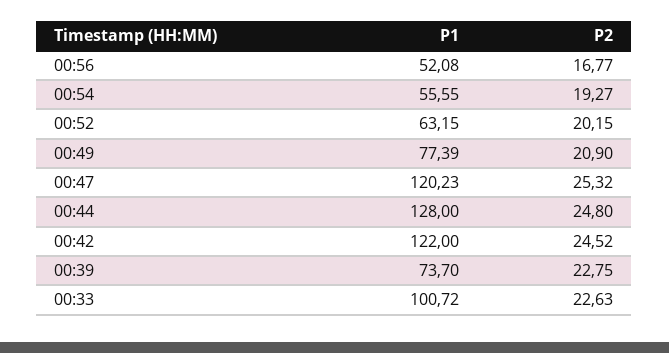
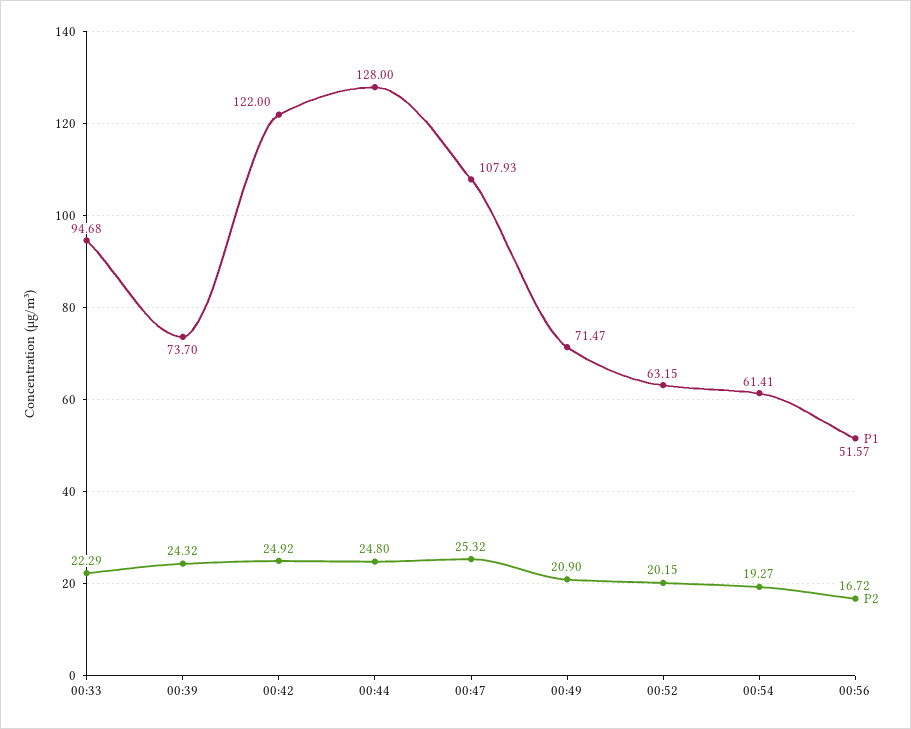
  {
    "P1": {
-     "00:56": 52.08,
+     "00:56": 51.57,
-     "00:54": 55.55,
+     "00:54": 61.41,
      "00:52": 63.15,
-     "00:49": 77.39,
+     "00:49": 71.47,
-     "00:47": 120.23,
+     "00:47": 107.93,
      "00:44": 128,
      "00:42": 122,
      "00:39": 73.7,
-     "00:33": 100.72
+     "00:33": 94.68
    },
    "P2": {
-     "00:56": 16.77,
+     "00:56": 16.72,
      "00:54": 19.27,
      "00:52": 20.15,
      "00:49": 20.9,
      "00:47": 25.32,
      "00:44": 24.8,
-     "00:42": 24.52,
+     "00:42": 24.92,
-     "00:39": 22.75,
+     "00:39": 24.32,
-     "00:33": 22.63
+     "00:33": 22.29
    }
  }

